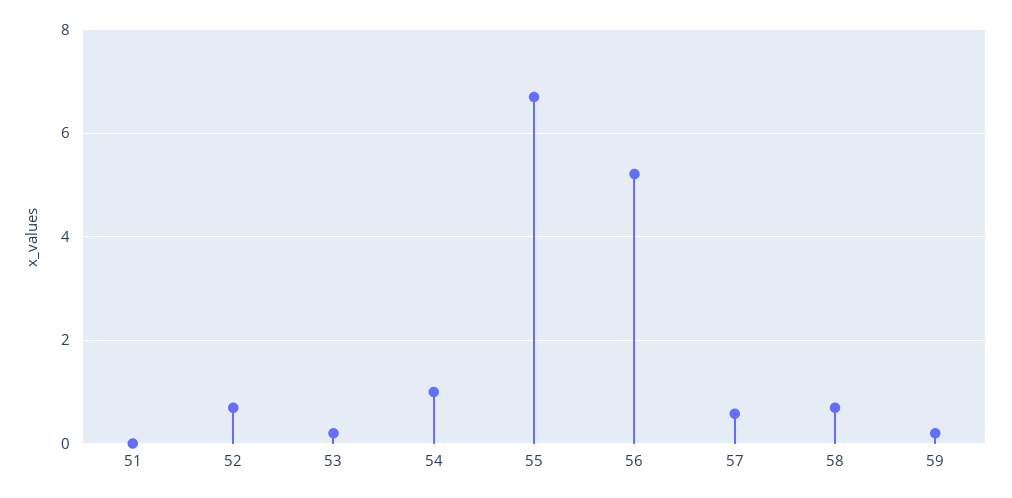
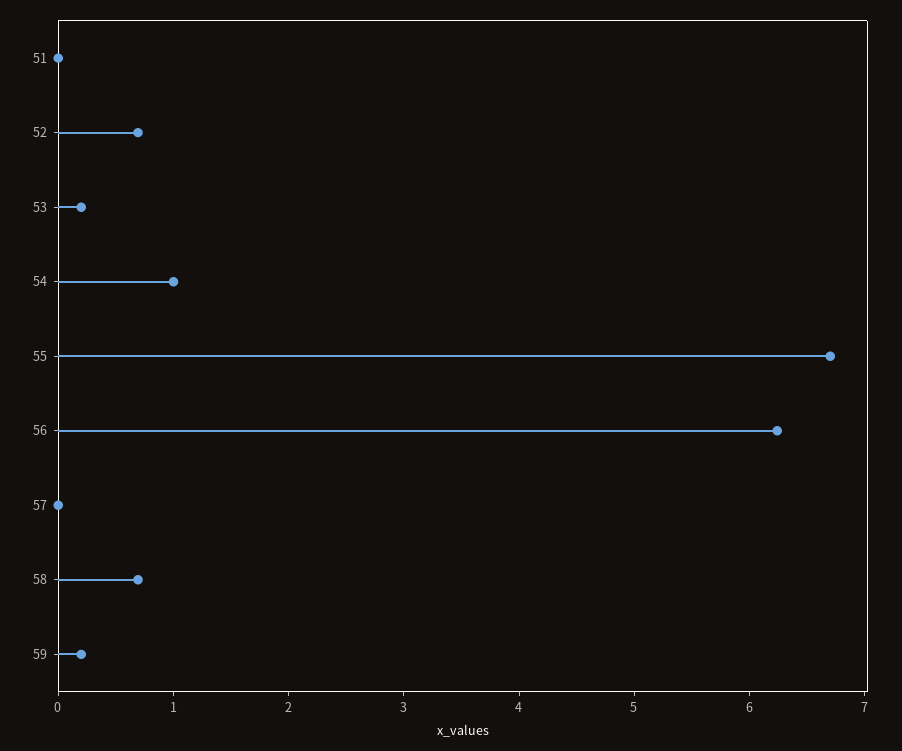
  {
    "51": 0,
    "52": 0.6,
    "53": 0.2,
    "54": 1,
    "55": 6.8,
-   "56": 5.2,
+   "56": 6.2,
-   "57": 0.6,
+   "57": 0,
    "58": 0.6,
    "59": 0.2
  }

